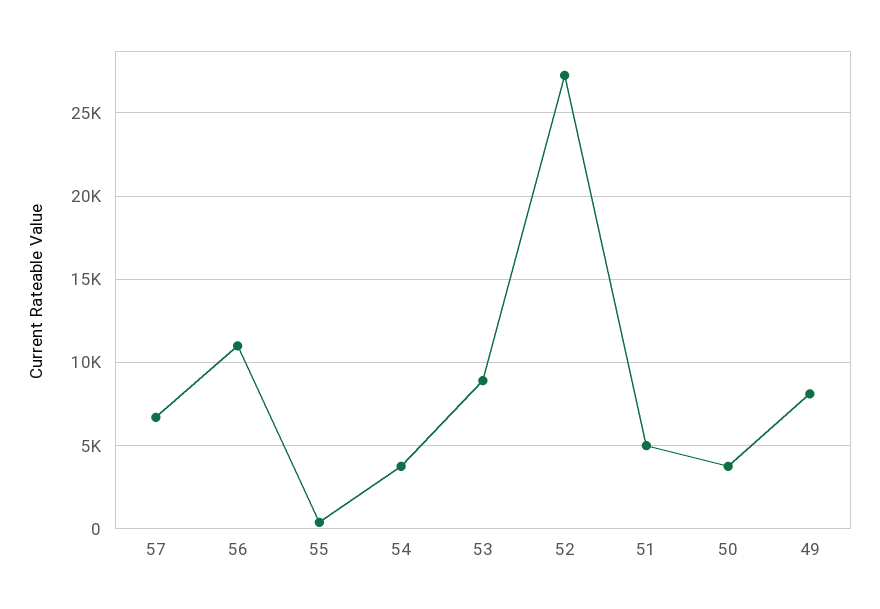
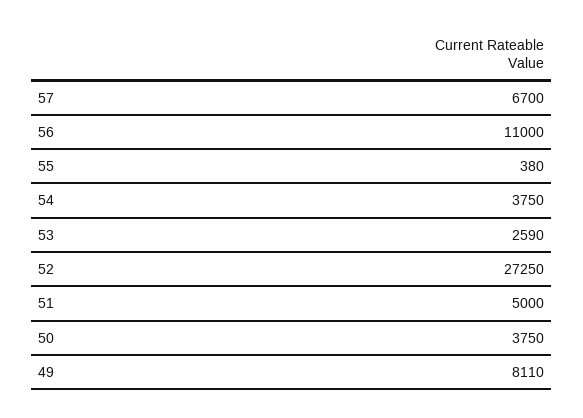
  {
    "57": 6700,
    "56": 11000,
    "55": 380,
    "54": 3750,
-   "53": 9000,
+   "53": 2590,
    "52": 27250,
    "51": 5000,
    "50": 3750,
    "49": 8110
  }

